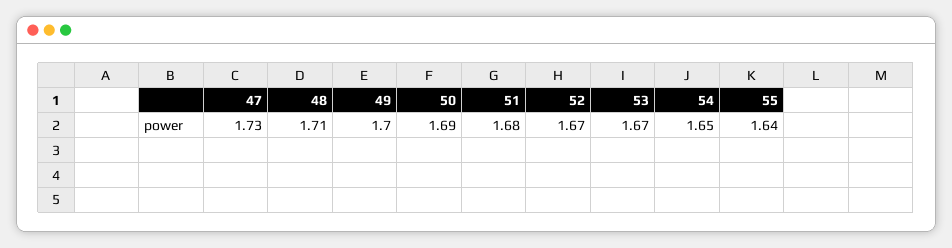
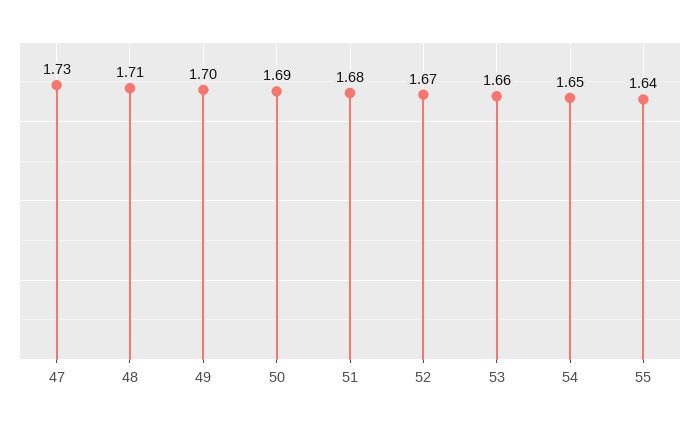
  {
    "47": 1.73,
    "48": 1.71,
    "49": 1.7,
    "50": 1.69,
    "51": 1.68,
    "52": 1.67,
-   "53": 1.67,
+   "53": 1.66,
    "54": 1.65,
    "55": 1.64
  }

